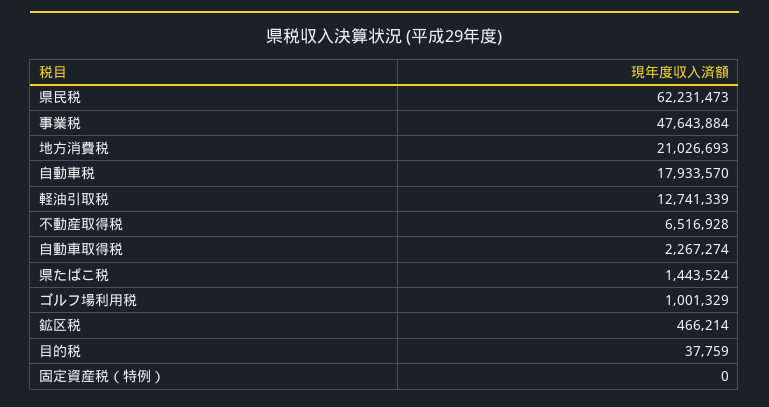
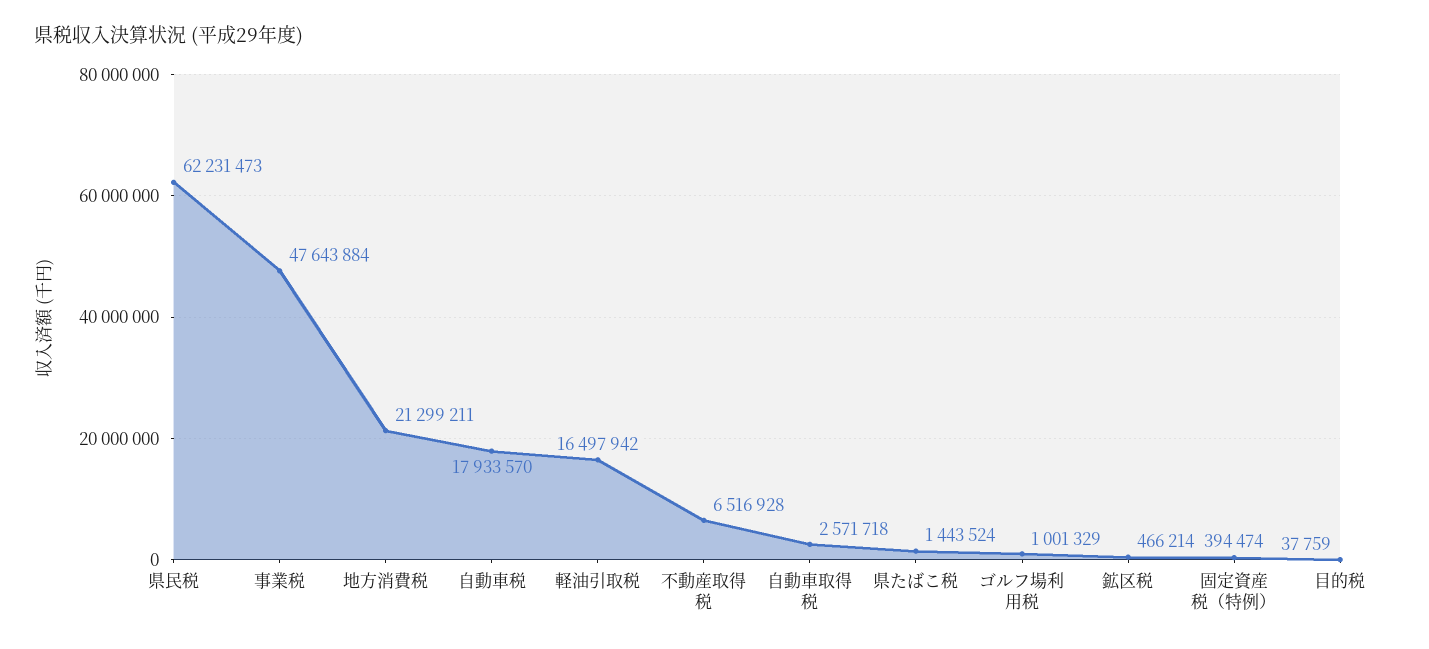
  {
    "県民税": 62231473,
    "事業税": 47643884,
-   "地方消費税": 21026693,
+   "地方消費税": 21299211,
    "自動車税": 17933570,
-   "軽油引取税": 12741339,
+   "軽油引取税": 16497942,
    "不動産取得税": 6516928,
-   "自動車取得税": 2267274,
+   "自動車取得税": 2571718,
    "県たばこ税": 1443524,
    "ゴルフ場利用税": 1001329,
    "鉱区税": 466214,
    "目的税": 37759,
-   "固定資産税（特例）": 0
+   "固定資産税（特例）": 394474
  }

